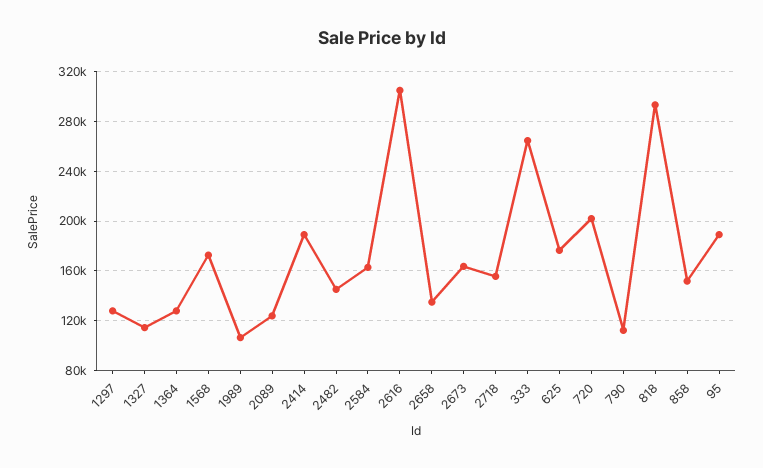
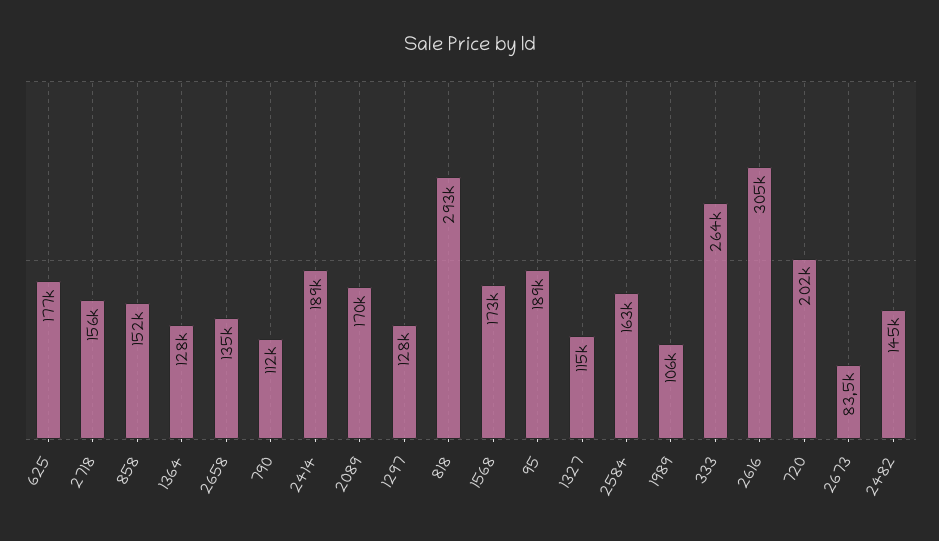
  {
    "1297": 128000,
    "1327": 115000,
    "1364": 128000,
    "1568": 173000,
    "1989": 106000,
-   "2089": 125000,
+   "2089": 170000,
    "2414": 189000,
    "2482": 145000,
    "2584": 163000,
    "2616": 305000,
    "2658": 135000,
-   "2673": 165000,
+   "2673": 83500,
    "2718": 156000,
    "333": 264000,
    "625": 177000,
    "720": 202000,
    "790": 112000,
    "818": 293000,
    "858": 152000,
    "95": 189000
  }

